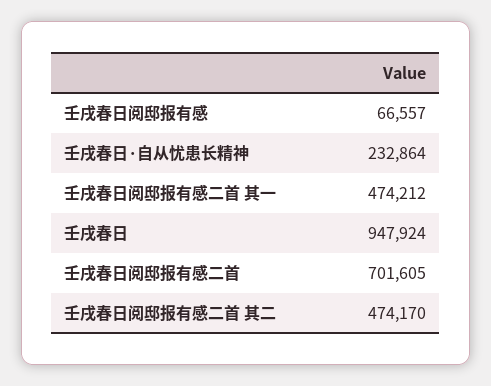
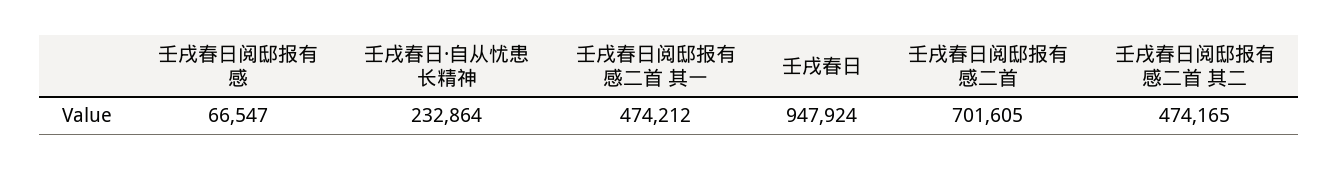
  {
-   "壬戌春日阅邸报有感": 66557,
+   "壬戌春日阅邸报有感": 66547,
    "壬戌春日·自从忧患长精神": 232864,
    "壬戌春日阅邸报有感二首 其一": 474212,
    "壬戌春日": 947924,
    "壬戌春日阅邸报有感二首": 701605,
-   "壬戌春日阅邸报有感二首 其二": 474170
+   "壬戌春日阅邸报有感二首 其二": 474165
  }

